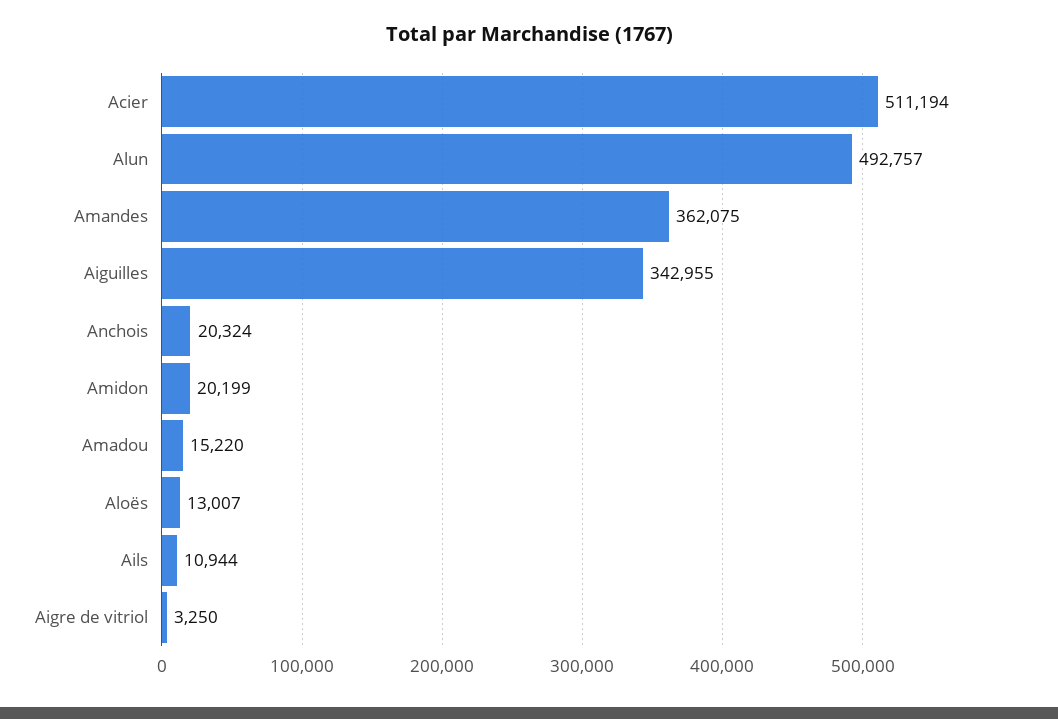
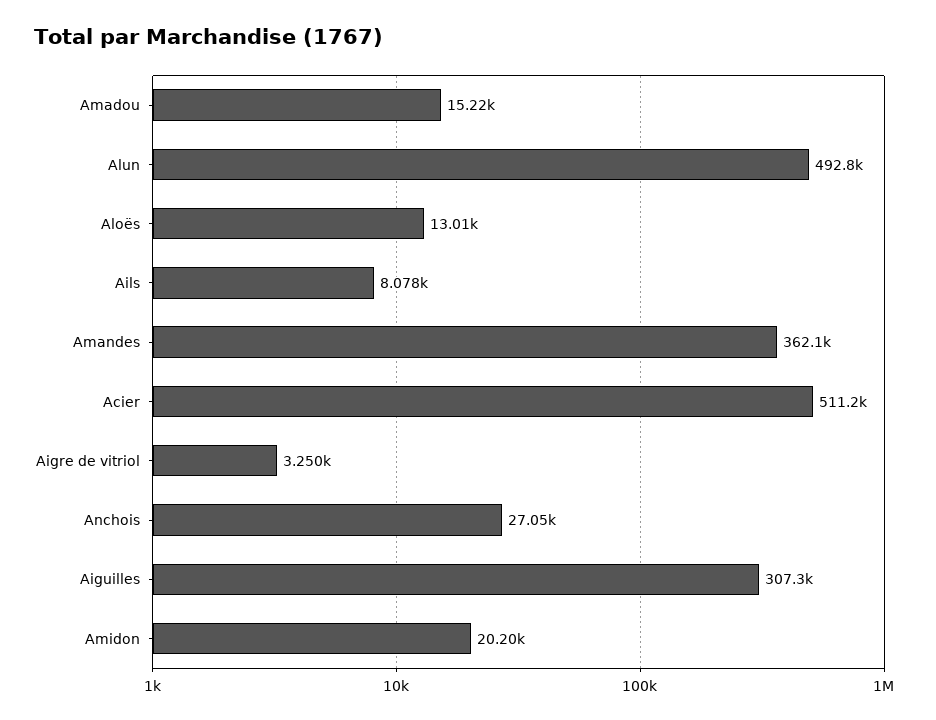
  {
    "Acier": 511194,
    "Alun": 492757,
    "Amandes": 362075,
-   "Aiguilles": 342955,
+   "Aiguilles": 307300,
-   "Anchois": 20324,
+   "Anchois": 27050,
    "Amidon": 20199,
    "Amadou": 15220,
    "Aloës": 13007,
-   "Ails": 10944,
+   "Ails": 8078,
    "Aigre de vitriol": 3250
  }

